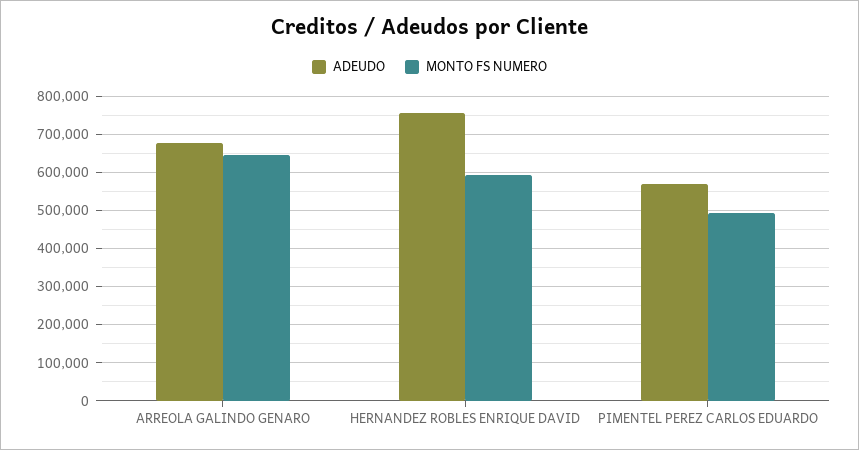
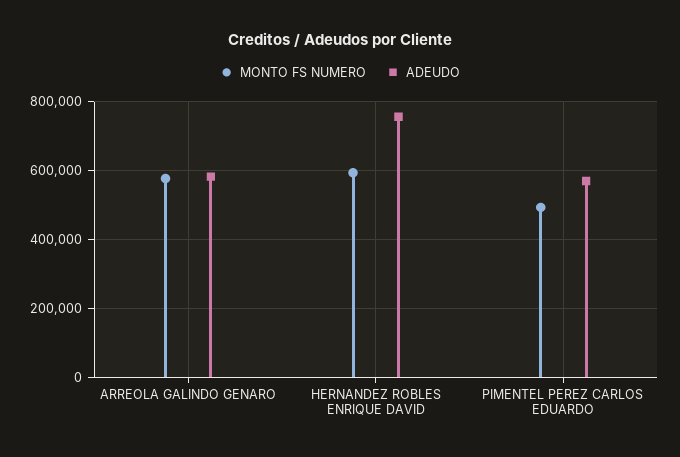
  {
    "ADEUDO": {
-     "ARREOLA GALINDO GENARO": 680000,
+     "ARREOLA GALINDO GENARO": 580000,
      "HERNANDEZ ROBLES ENRIQUE DAVID": 760000,
      "PIMENTEL PEREZ CARLOS EDUARDO": 560000
    },
    "MONTO FS NUMERO": {
-     "ARREOLA GALINDO GENARO": 640000,
+     "ARREOLA GALINDO GENARO": 580000,
      "HERNANDEZ ROBLES ENRIQUE DAVID": 600000,
      "PIMENTEL PEREZ CARLOS EDUARDO": 500000
    }
  }

